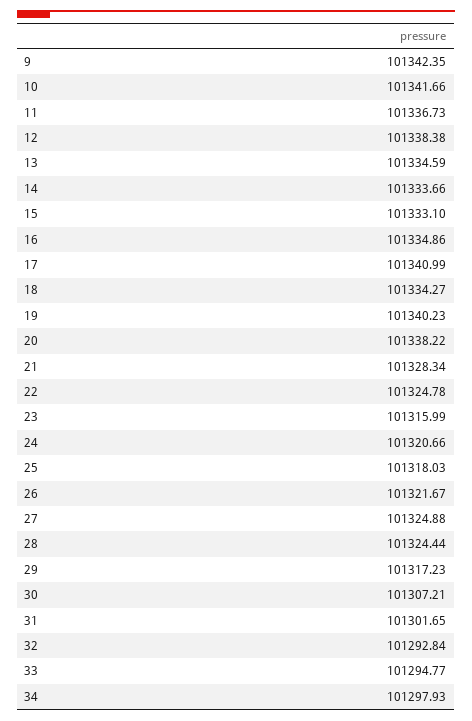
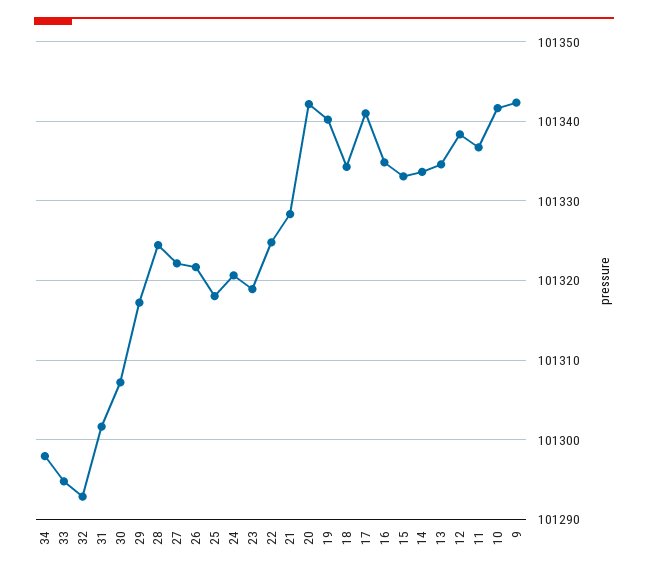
  {
    "9": 101342.35,
    "10": 101341.66,
    "11": 101336.73,
    "12": 101338.38,
    "13": 101334.59,
    "14": 101333.66,
    "15": 101333.1,
    "16": 101334.86,
    "17": 101340.99,
    "18": 101334.27,
    "19": 101340.23,
-   "20": 101338.22,
+   "20": 101342,
    "21": 101328.34,
    "22": 101324.78,
-   "23": 101315.99,
+   "23": 101319,
    "24": 101320.66,
    "25": 101318.03,
    "26": 101321.67,
-   "27": 101324.88,
+   "27": 101322,
    "28": 101324.44,
    "29": 101317.23,
    "30": 101307.21,
    "31": 101301.65,
    "32": 101292.84,
    "33": 101294.77,
    "34": 101297.93
  }

